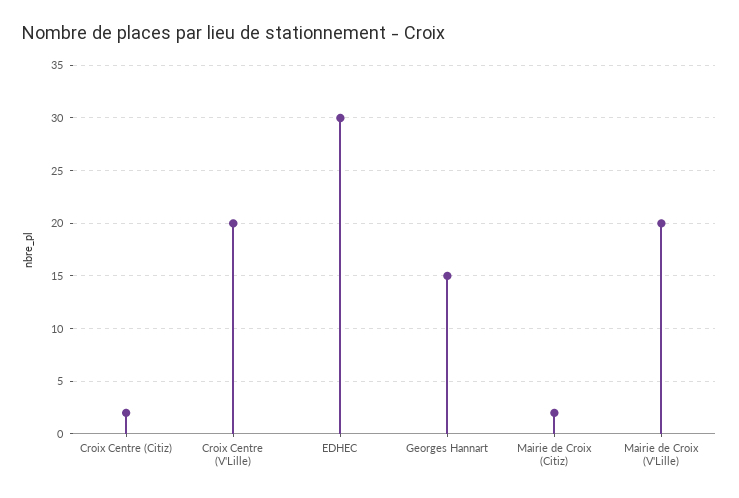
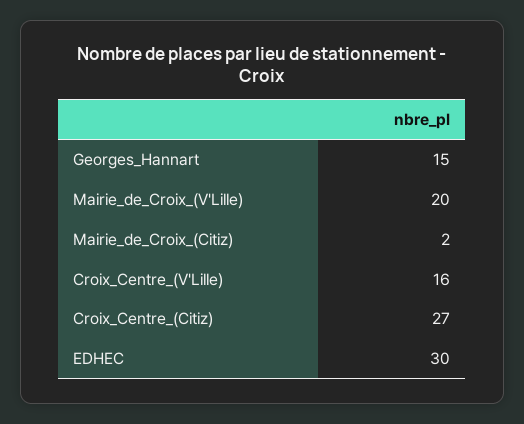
  {
-   "Croix Centre (Citiz)": 2,
+   "Croix Centre (Citiz)": 27,
-   "Croix Centre (V'Lille)": 20,
+   "Croix Centre (V'Lille)": 16,
    "EDHEC": 30,
    "Georges Hannart": 15,
    "Mairie de Croix (Citiz)": 2,
    "Mairie de Croix (V'Lille)": 20
  }

